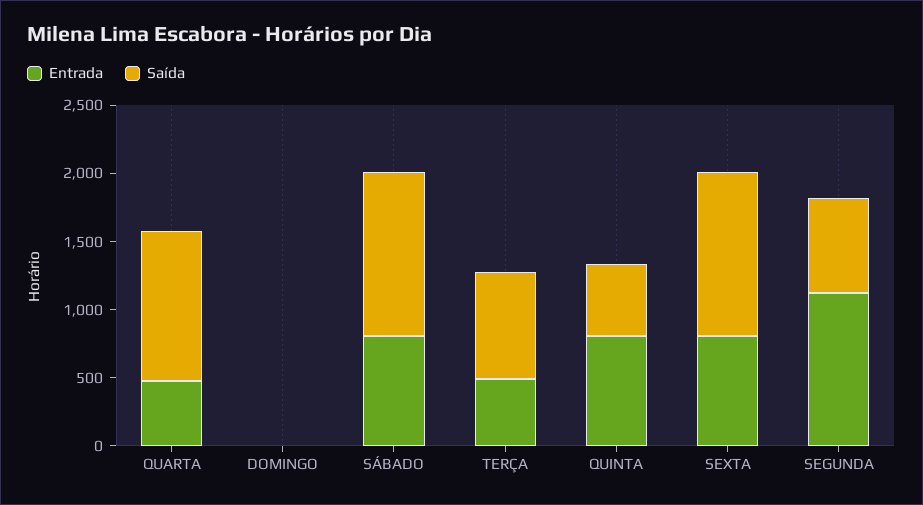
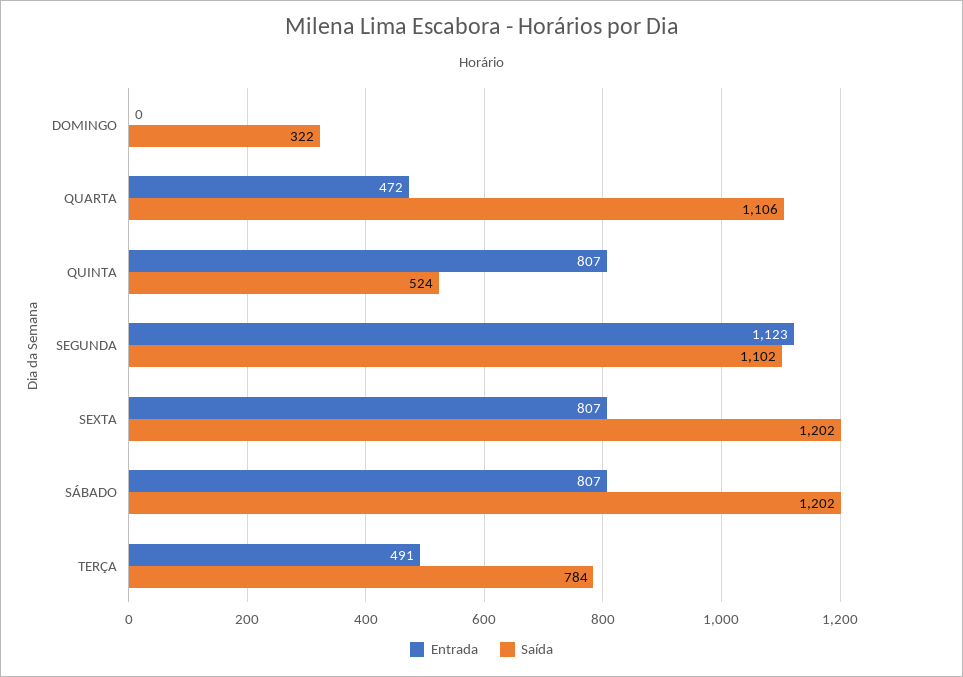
  {
    "Entrada": {
      "QUARTA": 472,
      "DOMINGO": 0,
      "SÁBADO": 807,
      "TERÇA": 491,
      "QUINTA": 807,
      "SEXTA": 807,
      "SEGUNDA": 1123
    },
    "Saída": {
      "QUARTA": 1106,
-     "DOMINGO": 0,
+     "DOMINGO": 322,
      "SÁBADO": 1202,
      "TERÇA": 784,
      "QUINTA": 524,
      "SEXTA": 1202,
-     "SEGUNDA": 700
+     "SEGUNDA": 1102
    }
  }

